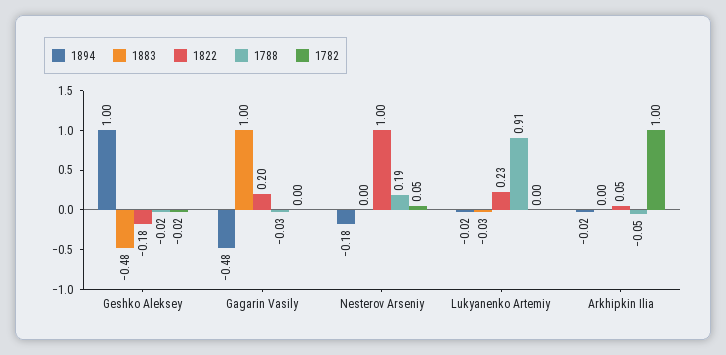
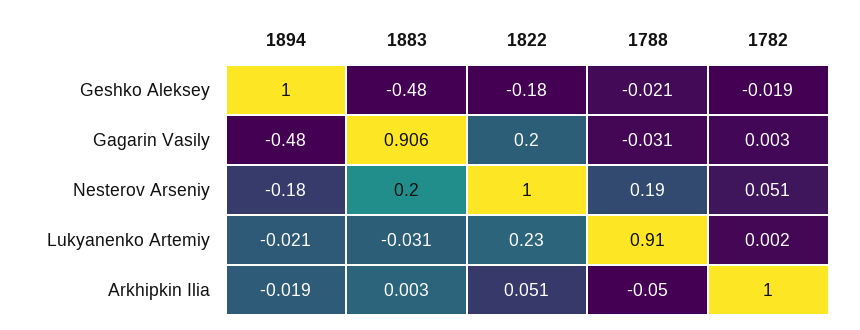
  {
    "1894": {
      "Geshko Aleksey": 1,
      "Gagarin Vasily": -0.48,
      "Nesterov Arseniy": -0.18,
      "Lukyanenko Artemiy": -0.021,
      "Arkhipkin Ilia": -0.019
    },
    "1883": {
      "Geshko Aleksey": -0.48,
-     "Gagarin Vasily": 1,
+     "Gagarin Vasily": 0.906,
-     "Nesterov Arseniy": 0,
+     "Nesterov Arseniy": 0.2,
      "Lukyanenko Artemiy": -0.031,
      "Arkhipkin Ilia": 0.003
    },
    "1822": {
      "Geshko Aleksey": -0.18,
      "Gagarin Vasily": 0.2,
      "Nesterov Arseniy": 1,
      "Lukyanenko Artemiy": 0.23,
      "Arkhipkin Ilia": 0.051
    },
    "1788": {
      "Geshko Aleksey": -0.021,
      "Gagarin Vasily": -0.031,
      "Nesterov Arseniy": 0.19,
      "Lukyanenko Artemiy": 0.91,
      "Arkhipkin Ilia": -0.05
    },
    "1782": {
      "Geshko Aleksey": -0.019,
      "Gagarin Vasily": 0.003,
      "Nesterov Arseniy": 0.051,
      "Lukyanenko Artemiy": 0.002,
      "Arkhipkin Ilia": 1
    }
  }

